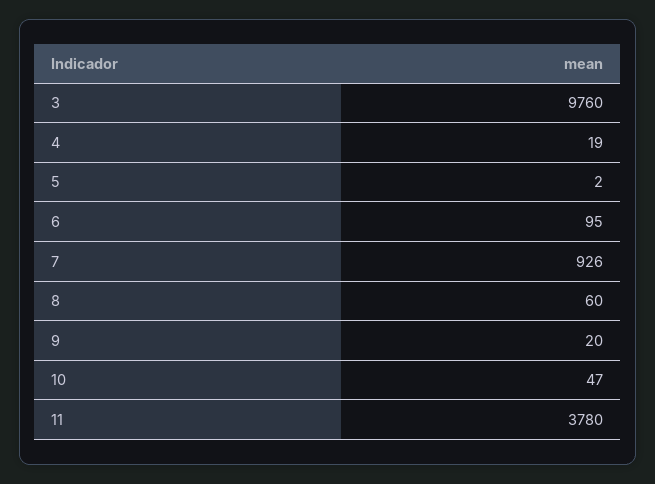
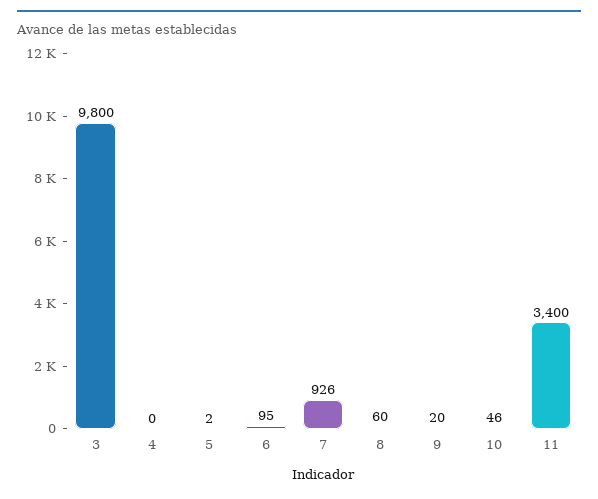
  {
-   "3": 9760,
+   "3": 9800,
-   "4": 19,
+   "4": 0,
    "5": 2,
    "6": 95,
    "7": 926,
    "8": 60,
    "9": 20,
-   "10": 47,
+   "10": 46,
-   "11": 3780
+   "11": 3400
  }

